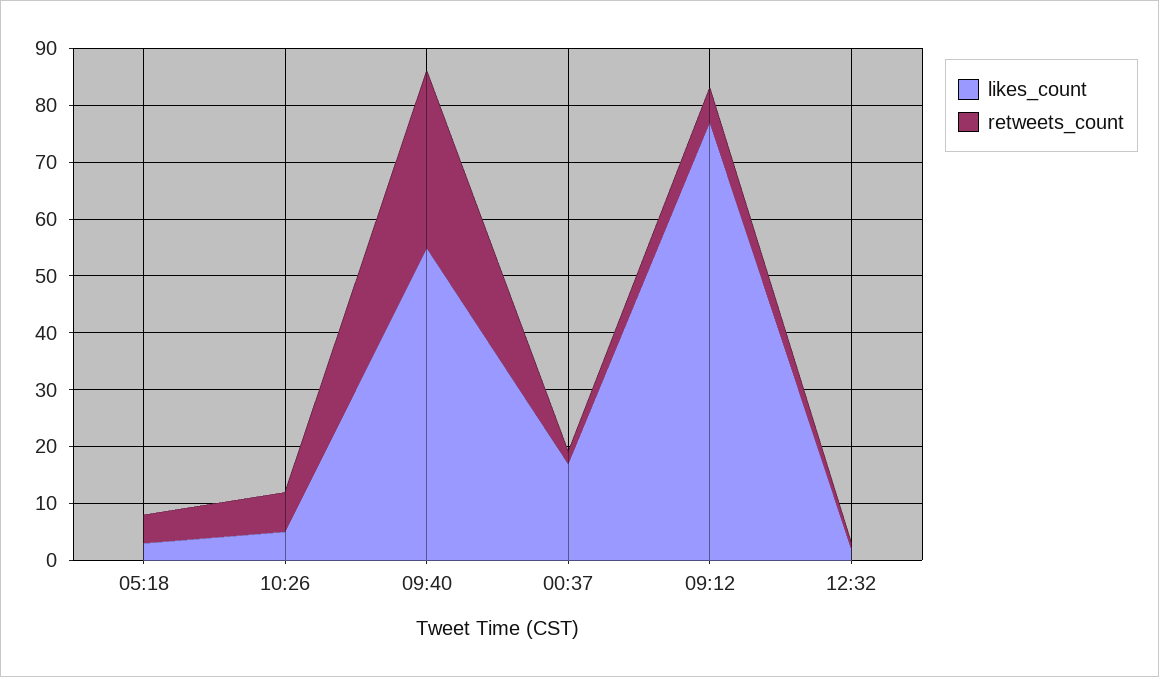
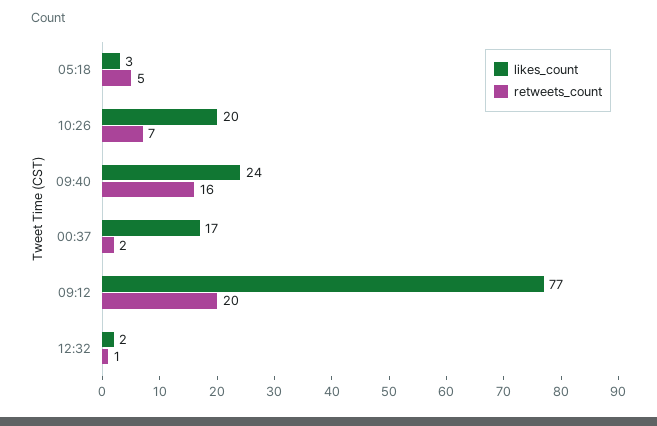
  {
    "likes_count": {
      "05:18": 3,
-     "10:26": 5,
+     "10:26": 20,
-     "09:40": 55,
+     "09:40": 24,
      "00:37": 17,
      "09:12": 77,
      "12:32": 2
    },
    "retweets_count": {
      "05:18": 5,
      "10:26": 7,
-     "09:40": 30,
+     "09:40": 16,
      "00:37": 2,
-     "09:12": 5,
+     "09:12": 20,
      "12:32": 1
    }
  }

